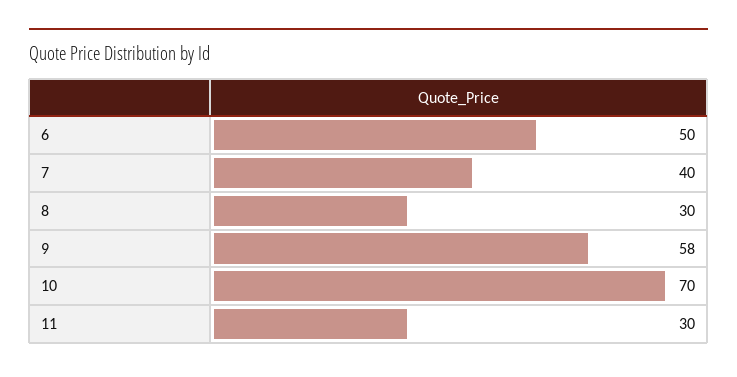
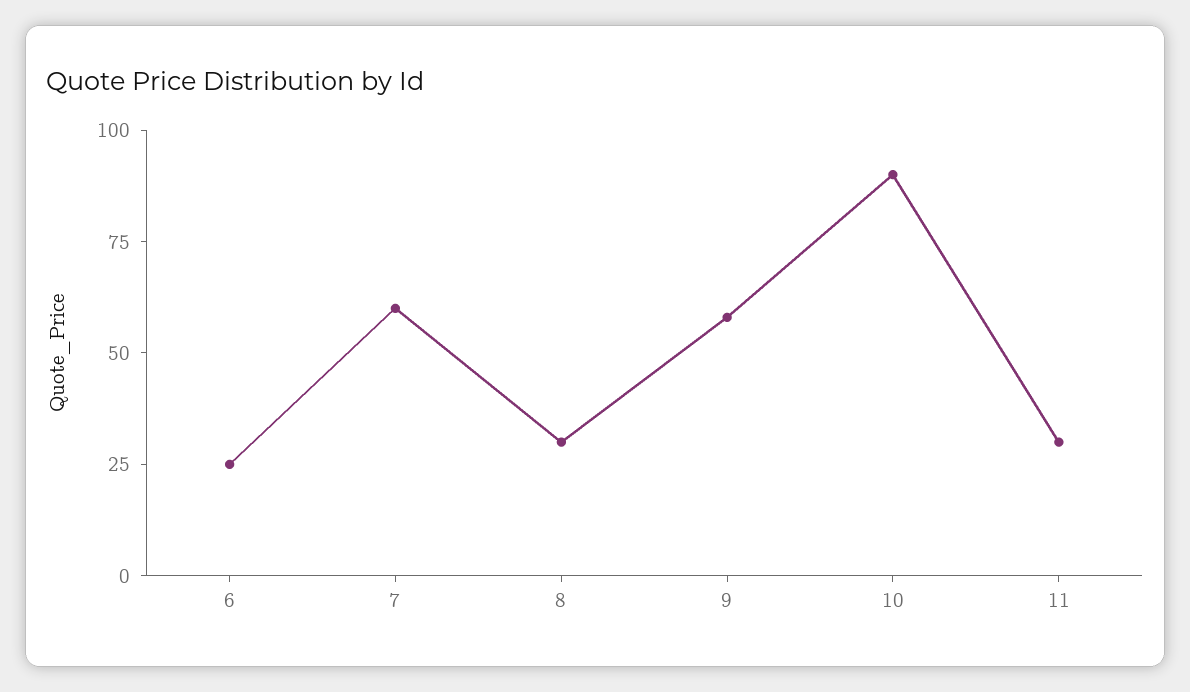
  {
-   "6": 50,
+   "6": 25,
-   "7": 40,
+   "7": 60,
    "8": 30,
    "9": 58,
-   "10": 70,
+   "10": 90,
    "11": 30
  }

